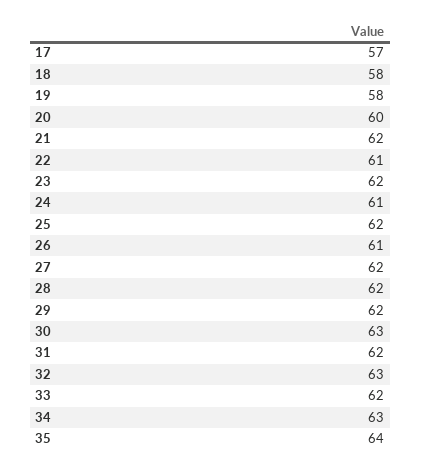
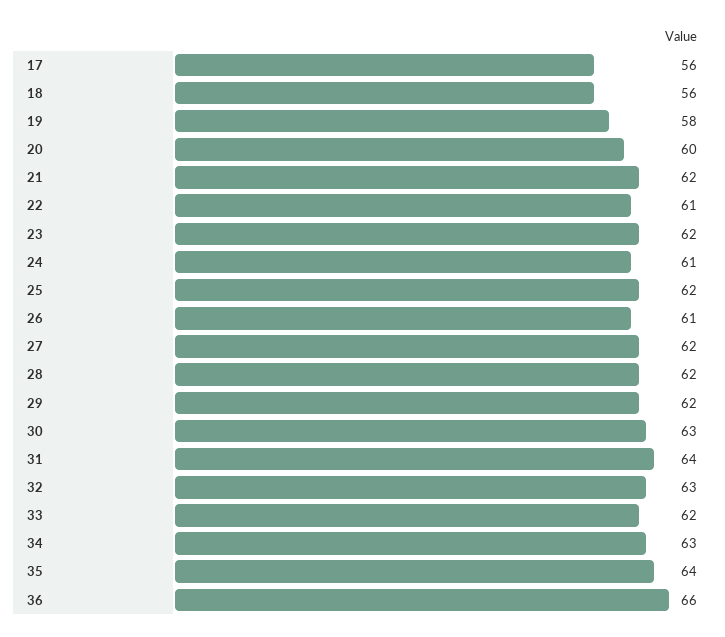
  {
-   "17": 57,
+   "17": 56,
-   "18": 58,
+   "18": 56,
    "19": 58,
    "20": 60,
    "21": 62,
    "22": 61,
    "23": 62,
    "24": 61,
    "25": 62,
    "26": 61,
    "27": 62,
    "28": 62,
    "29": 62,
    "30": 63,
-   "31": 62,
+   "31": 64,
    "32": 63,
    "33": 62,
    "34": 63,
-   "35": 64
+   "35": 64,
+   "36": 66
  }

